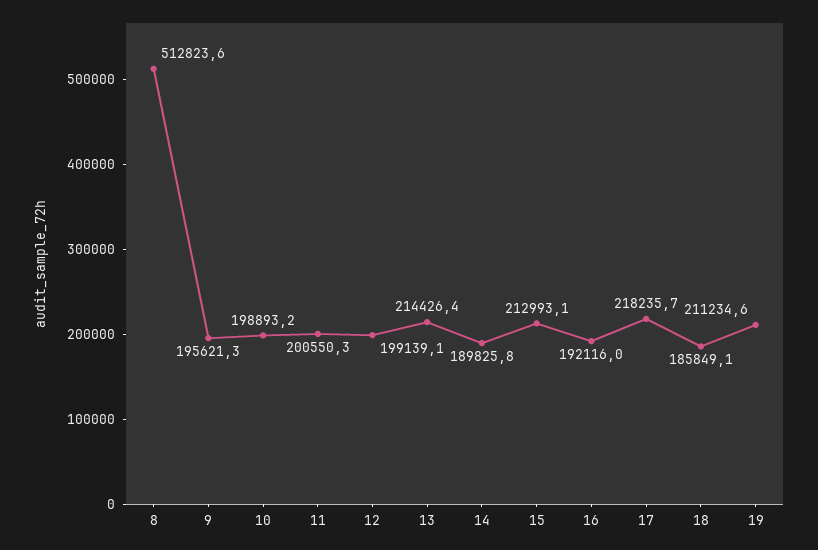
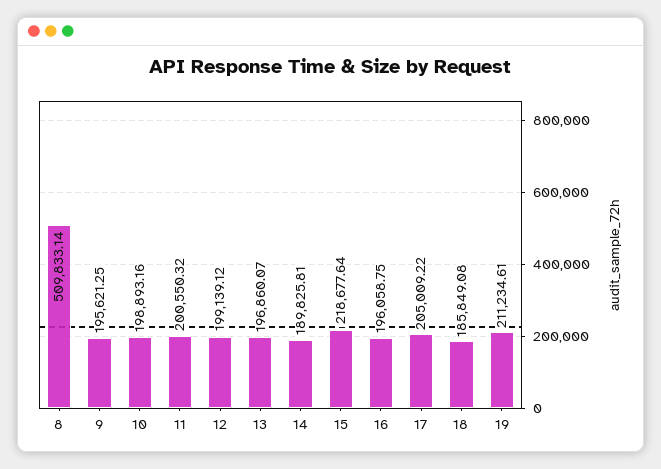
  {
-   "8": 512823.6,
+   "8": 509833.14,
    "9": 195621.25,
    "10": 198893.16,
    "11": 200550.32,
    "12": 199139.12,
-   "13": 214426.4,
+   "13": 196860.07,
    "14": 189825.81,
-   "15": 212993.1,
+   "15": 218677.64,
-   "16": 192116,
+   "16": 196058.75,
-   "17": 218235.7,
+   "17": 205009.22,
    "18": 185849.08,
    "19": 211234.61
  }

